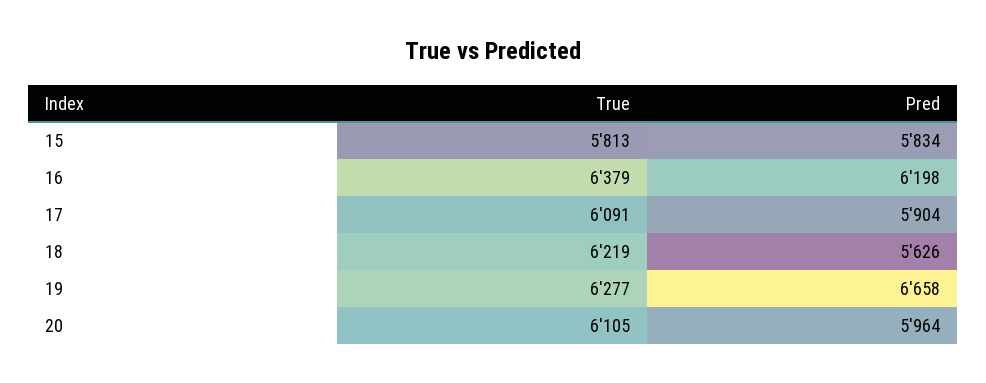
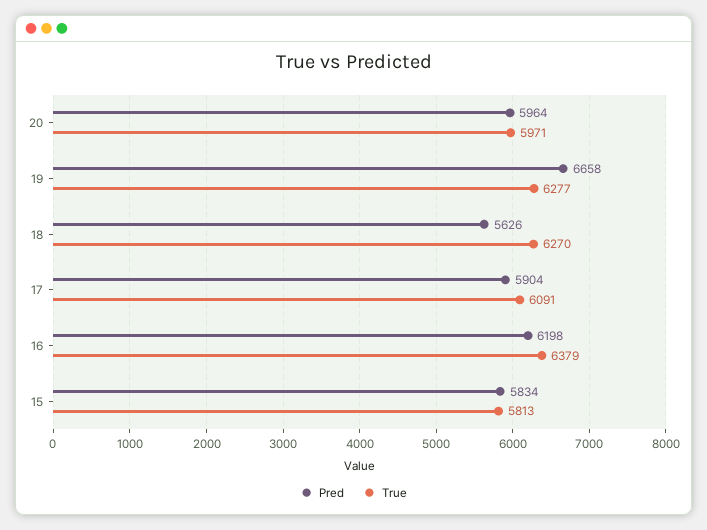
  {
    "True": {
      "15": 5813,
      "16": 6379,
      "17": 6091,
-     "18": 6219,
+     "18": 6270,
      "19": 6277,
-     "20": 6105
+     "20": 5971
    },
    "Pred": {
      "15": 5834,
      "16": 6198,
      "17": 5904,
      "18": 5626,
      "19": 6658,
      "20": 5964
    }
  }

